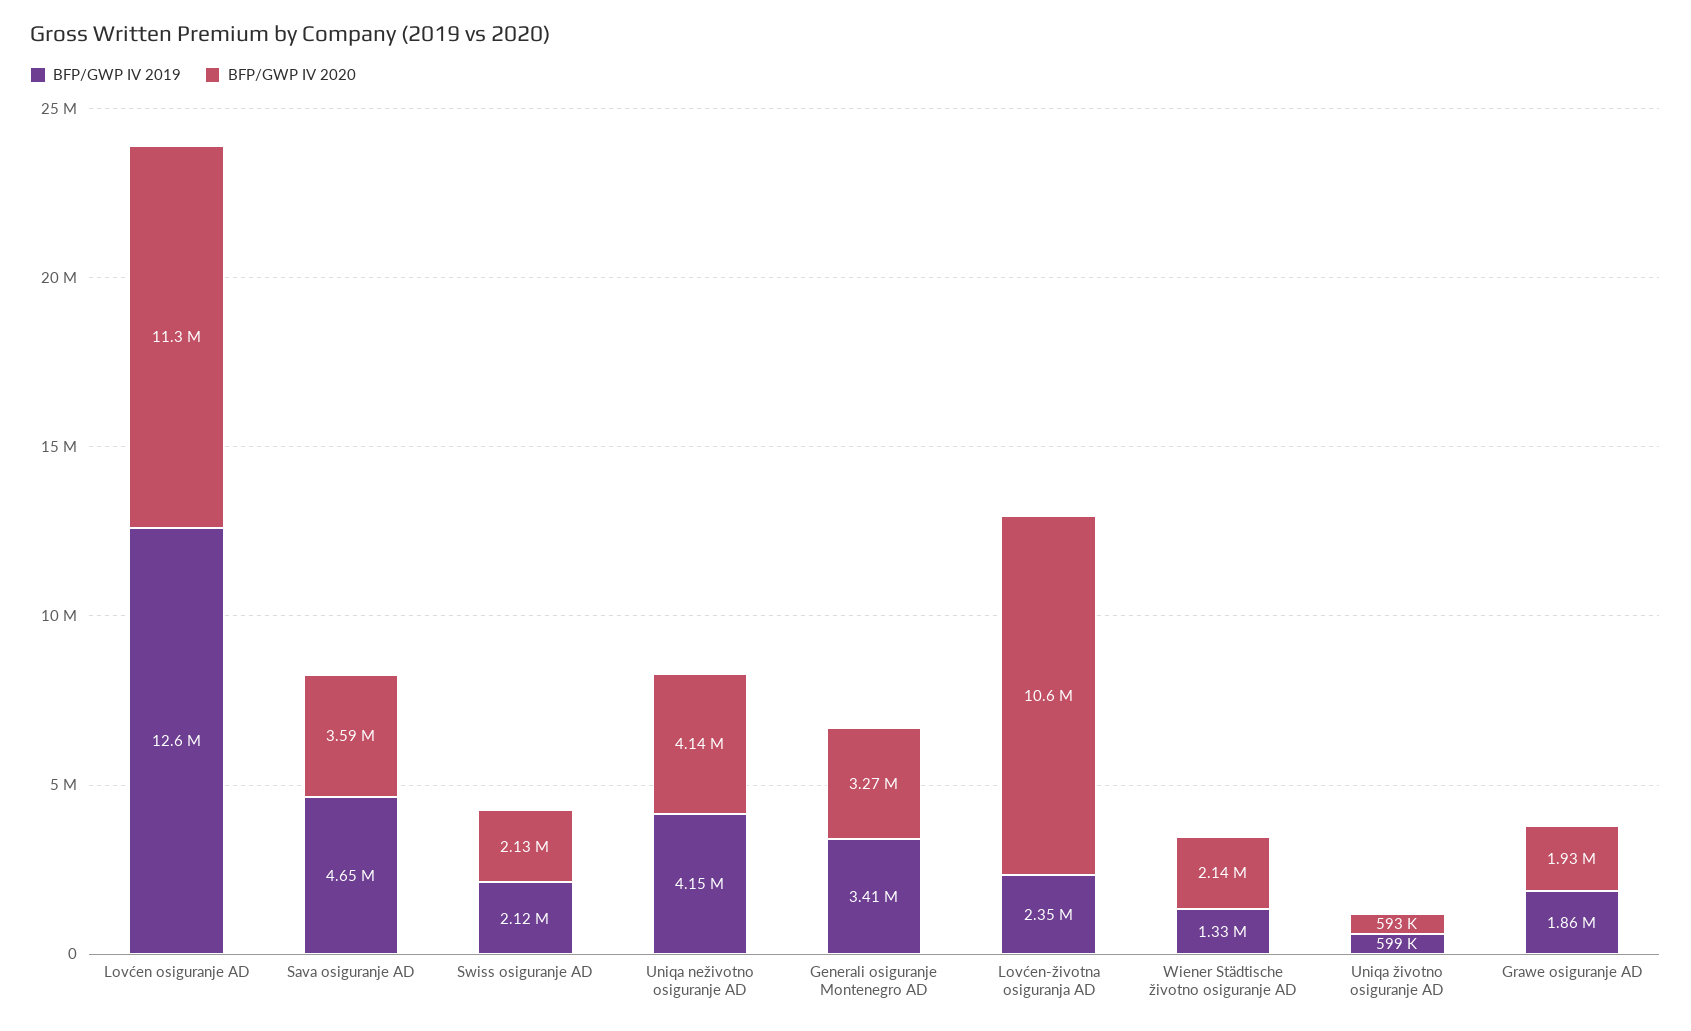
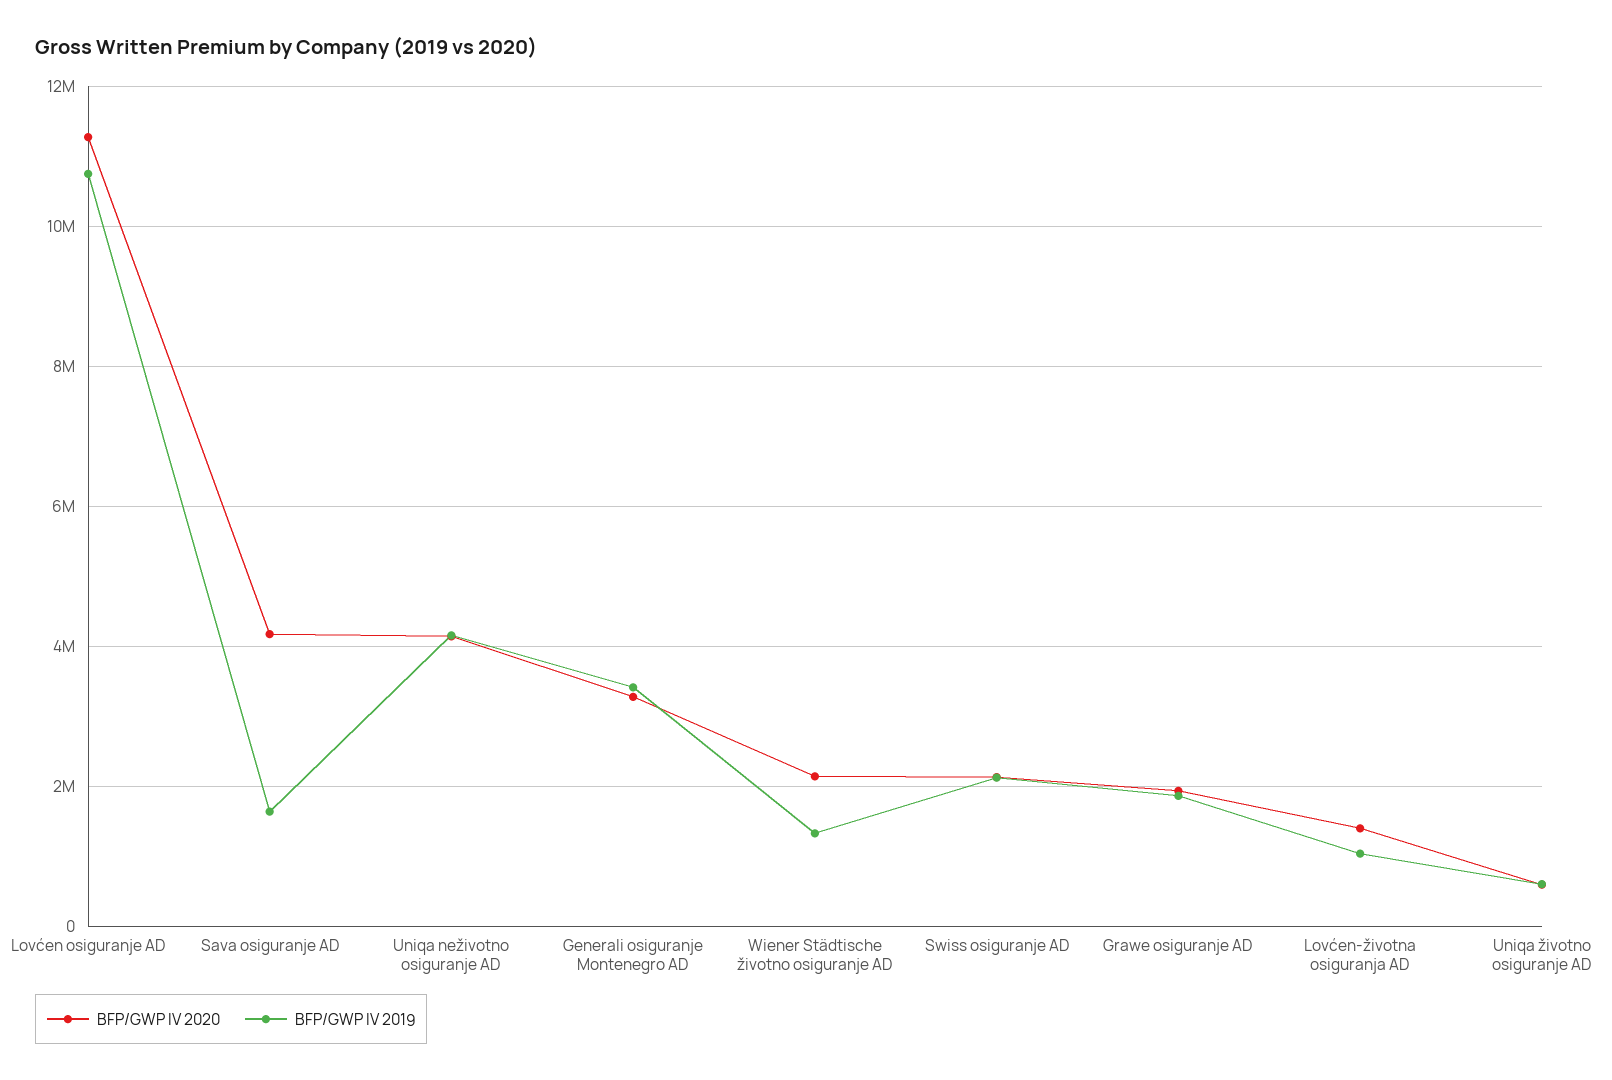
  {
    "BFP/GWP IV 2019": {
-     "Lovćen osiguranje AD": 12600000,
+     "Lovćen osiguranje AD": 10800000,
-     "Sava osiguranje AD": 4650000,
+     "Sava osiguranje AD": 1600000,
      "Swiss osiguranje AD": 2120000,
      "Uniqa neživotno osiguranje AD": 4150000,
      "Generali osiguranje Montenegro AD": 3410000,
-     "Lovćen-životna osiguranja AD": 2350000,
+     "Lovćen-životna osiguranja AD": 1000000,
      "Wiener Städtische životno osiguranje AD": 1330000,
      "Uniqa životno osiguranje AD": 599000,
      "Grawe osiguranje AD": 1860000
    },
    "BFP/GWP IV 2020": {
      "Lovćen osiguranje AD": 11300000,
-     "Sava osiguranje AD": 3590000,
+     "Sava osiguranje AD": 4200000,
      "Swiss osiguranje AD": 2130000,
      "Uniqa neživotno osiguranje AD": 4140000,
      "Generali osiguranje Montenegro AD": 3270000,
-     "Lovćen-životna osiguranja AD": 10600000,
+     "Lovćen-životna osiguranja AD": 1400000,
      "Wiener Städtische životno osiguranje AD": 2140000,
      "Uniqa životno osiguranje AD": 593000,
      "Grawe osiguranje AD": 1930000
    }
  }

